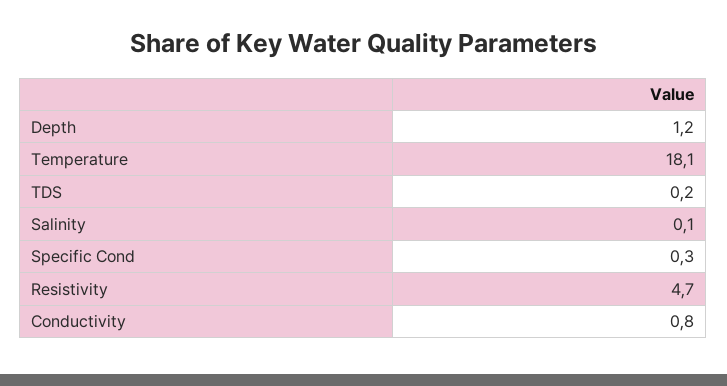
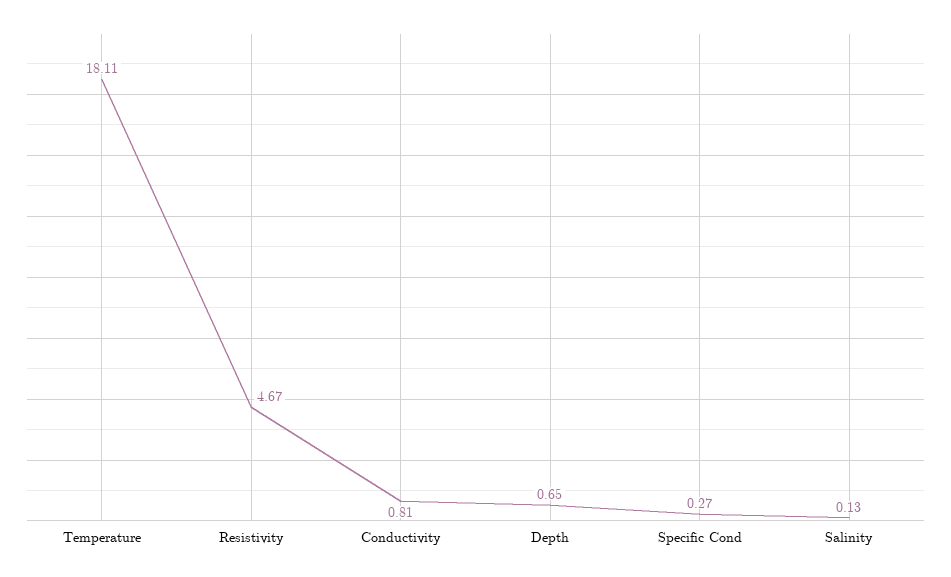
  {
-   "Depth": 1.2,
+   "Depth": 0.65,
    "Temperature": 18.11,
-   "TDS": 0.2,
    "Salinity": 0.13,
    "Specific Cond": 0.27,
    "Resistivity": 4.67,
    "Conductivity": 0.81
  }

